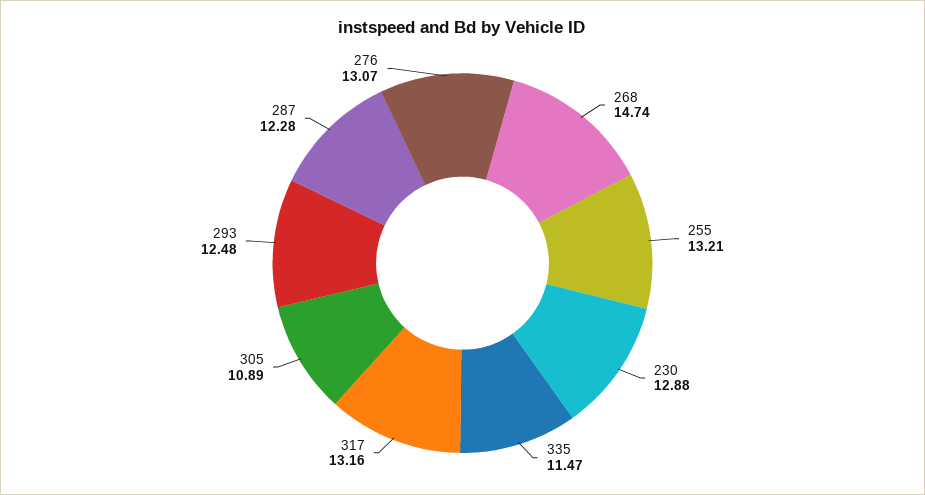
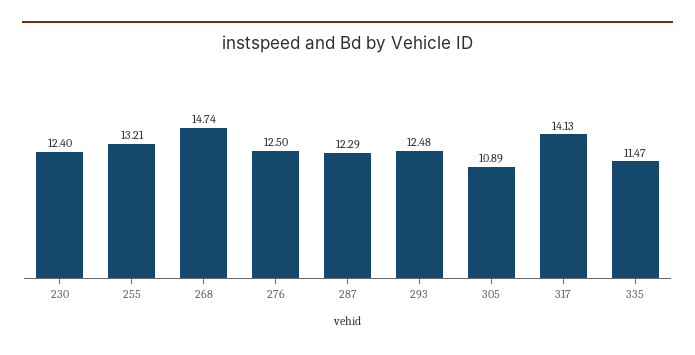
  {
    "268": 14.74,
    "255": 13.21,
-   "230": 12.88,
+   "230": 12.4,
    "335": 11.47,
-   "317": 13.16,
+   "317": 14.13,
    "305": 10.89,
    "293": 12.48,
-   "287": 12.28,
+   "287": 12.29,
-   "276": 13.07
+   "276": 12.5
  }

